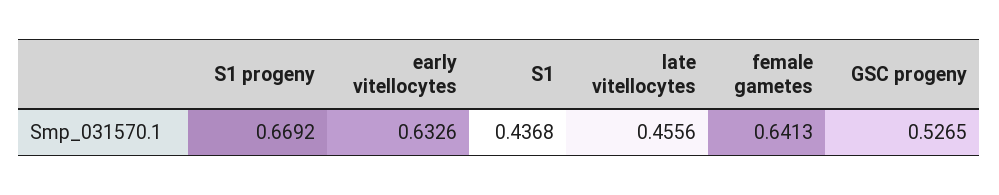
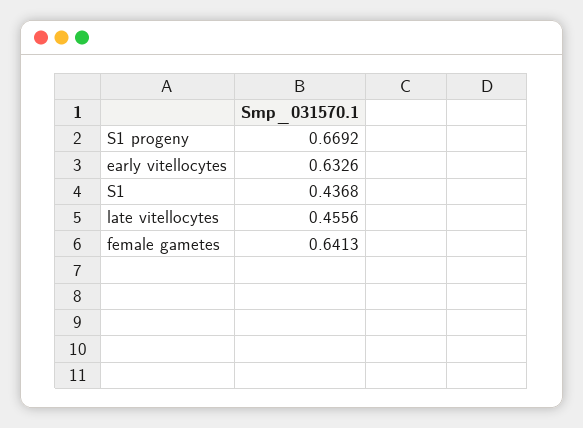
  {
    "S1 progeny": 0.6692,
    "early vitellocytes": 0.6326,
    "S1": 0.4368,
    "late vitellocytes": 0.4556,
-   "female gametes": 0.6413,
+   "female gametes": 0.6413
-   "GSC progeny": 0.5265
  }

